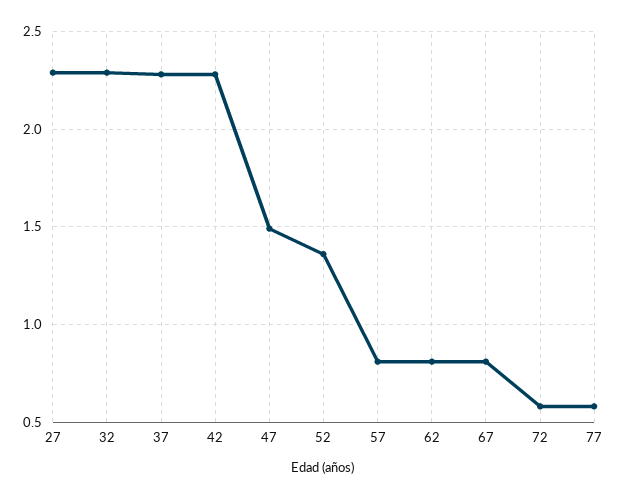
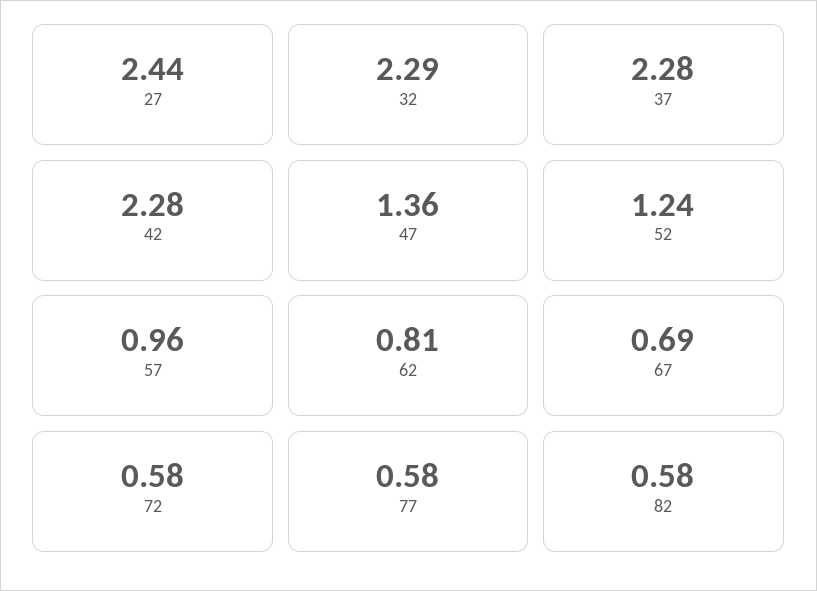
  {
-   "27": 2.3,
+   "27": 2.44,
    "32": 2.29,
    "37": 2.28,
    "42": 2.28,
-   "47": 1.5,
+   "47": 1.36,
-   "52": 1.35,
+   "52": 1.24,
-   "57": 0.8,
+   "57": 0.96,
    "62": 0.81,
-   "67": 0.8,
+   "67": 0.69,
    "72": 0.58,
-   "77": 0.58
+   "77": 0.58,
+   "82": 0.58
  }

